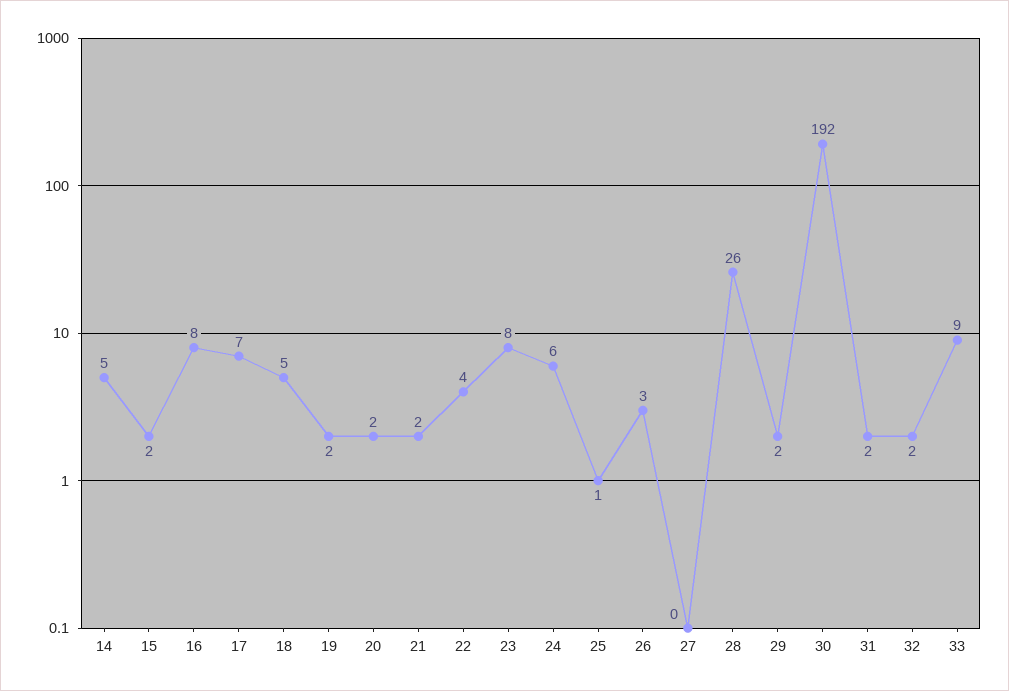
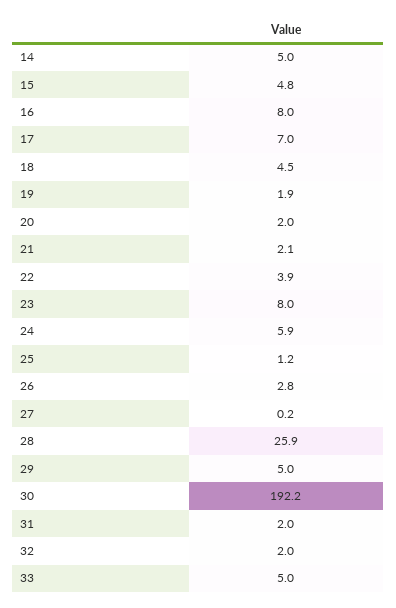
  {
    "14": 5,
-   "15": 2,
+   "15": 4.8,
    "16": 8,
    "17": 7,
    "18": 4.5,
    "19": 1.9,
    "20": 2,
    "21": 2.1,
    "22": 3.9,
    "23": 8,
    "24": 5.9,
    "25": 1.2,
    "26": 2.8,
    "27": 0.2,
    "28": 25.9,
-   "29": 2,
+   "29": 5,
    "30": 192.2,
    "31": 2,
    "32": 2,
-   "33": 9
+   "33": 5
  }

